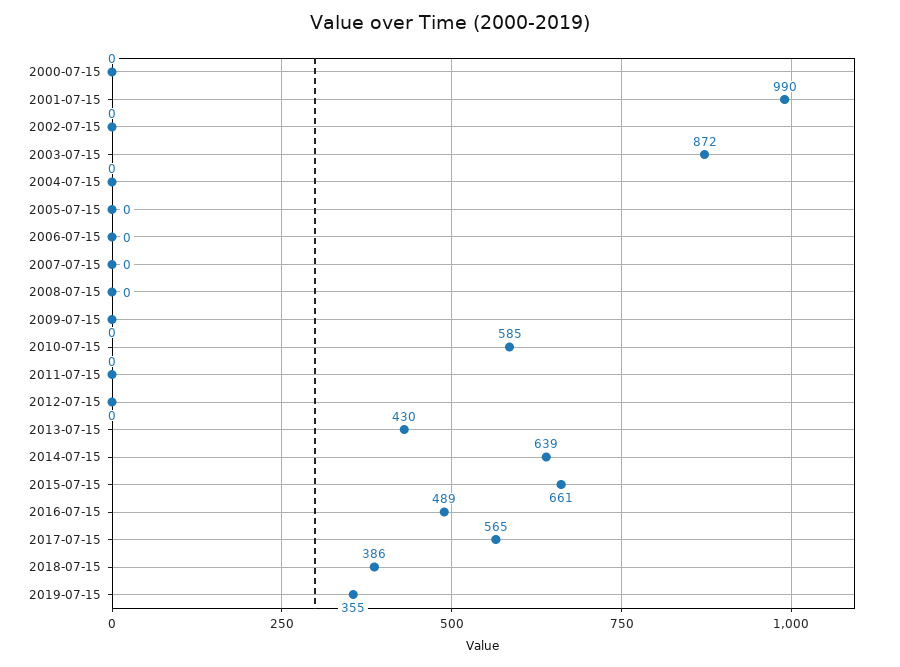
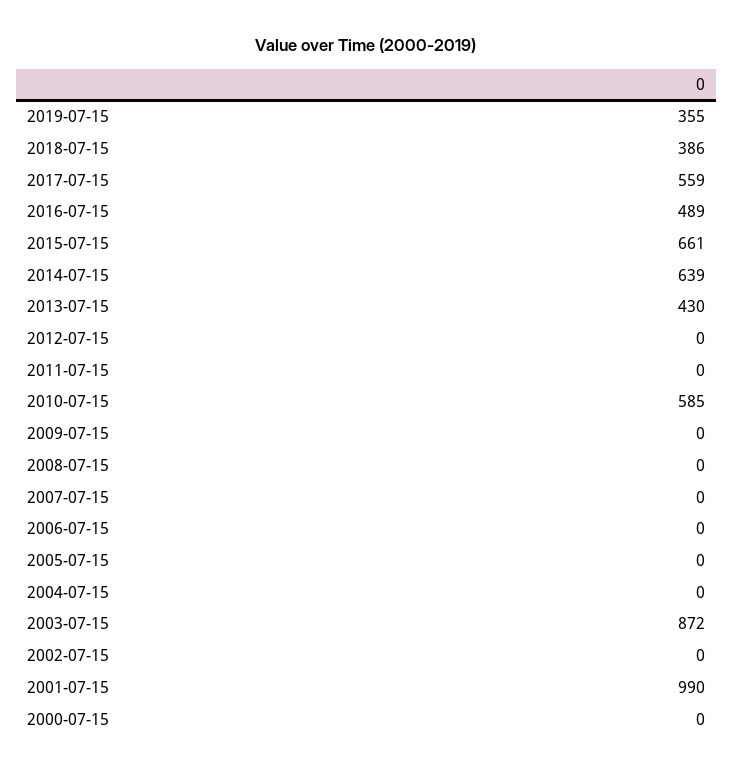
  {
    "2000-07-15": 0,
    "2001-07-15": 990,
    "2002-07-15": 0,
    "2003-07-15": 872,
    "2004-07-15": 0,
    "2005-07-15": 0,
    "2006-07-15": 0,
    "2007-07-15": 0,
    "2008-07-15": 0,
    "2009-07-15": 0,
    "2010-07-15": 585,
    "2011-07-15": 0,
    "2012-07-15": 0,
    "2013-07-15": 430,
    "2014-07-15": 639,
    "2015-07-15": 661,
    "2016-07-15": 489,
-   "2017-07-15": 565,
+   "2017-07-15": 559,
    "2018-07-15": 386,
    "2019-07-15": 355
  }

